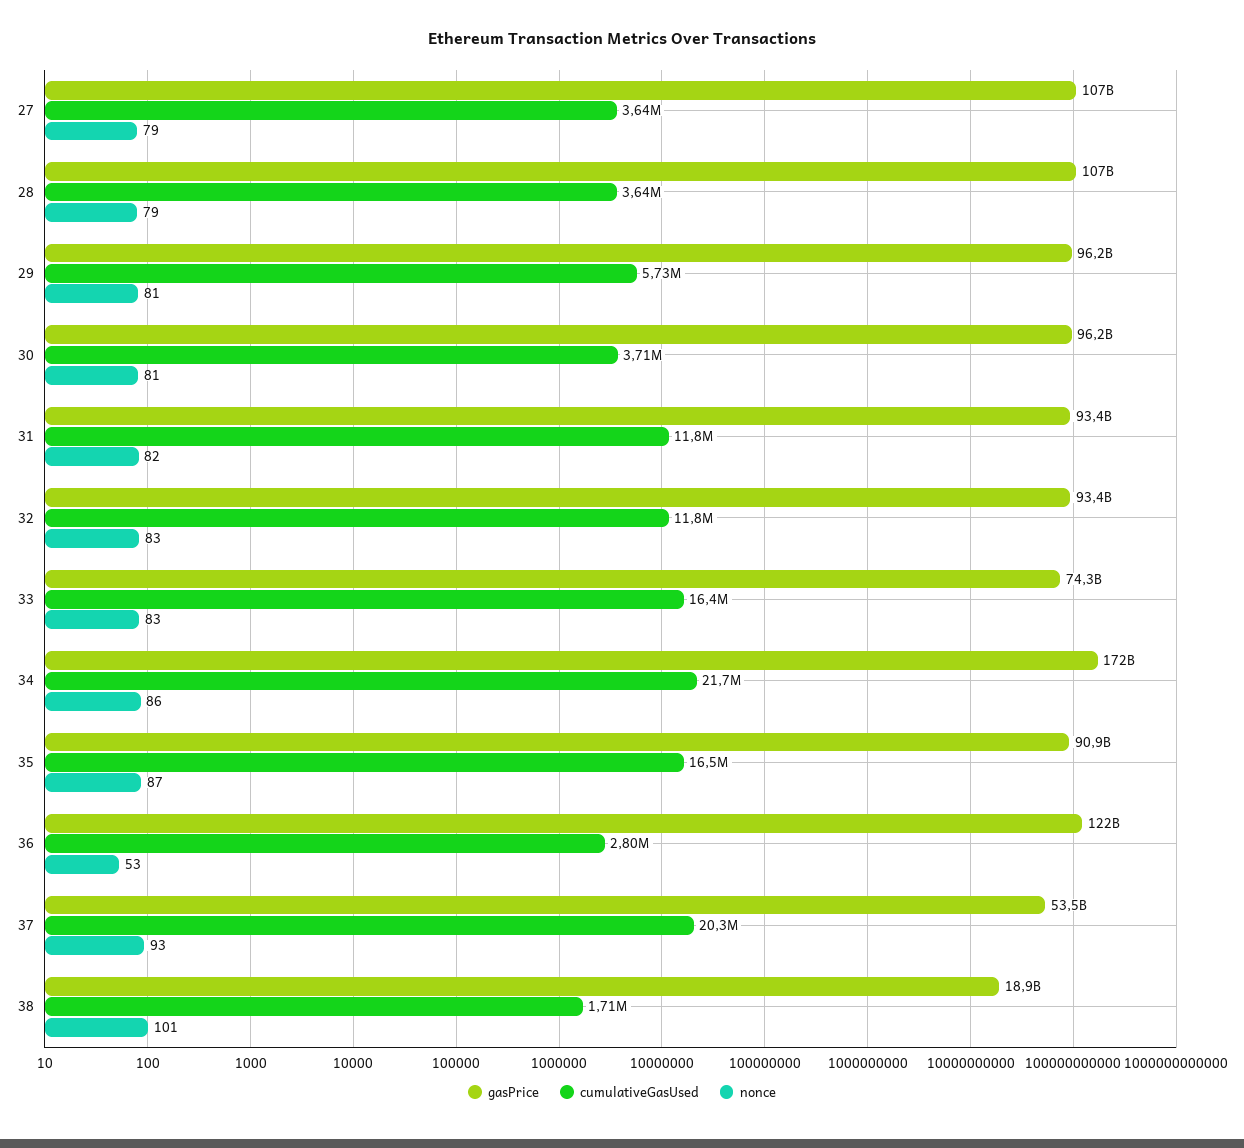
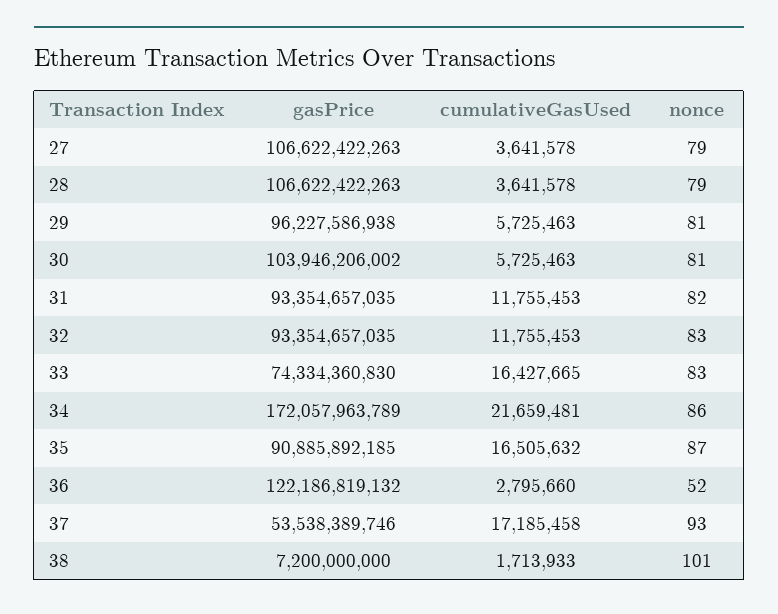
  {
    "gasPrice": {
      "27": 106622422263,
      "28": 106622422263,
      "29": 96227586938,
-     "30": 96200000000,
+     "30": 103946206002,
      "31": 93354657035,
      "32": 93354657035,
      "33": 74334360830,
      "34": 172057963789,
      "35": 90885892185,
      "36": 122186819132,
      "37": 53538389746,
-     "38": 18900000000
+     "38": 7200000000
    },
    "cumulativeGasUsed": {
      "27": 3641578,
      "28": 3641578,
      "29": 5725463,
-     "30": 3710000,
+     "30": 5725463,
      "31": 11755453,
      "32": 11755453,
      "33": 16427665,
      "34": 21659481,
      "35": 16505632,
      "36": 2795660,
-     "37": 20300000,
+     "37": 17185458,
      "38": 1713933
    },
    "nonce": {
      "27": 79,
      "28": 79,
      "29": 81,
      "30": 81,
      "31": 82,
      "32": 83,
      "33": 83,
      "34": 86,
      "35": 87,
-     "36": 53,
+     "36": 52,
      "37": 93,
      "38": 101
    }
  }

